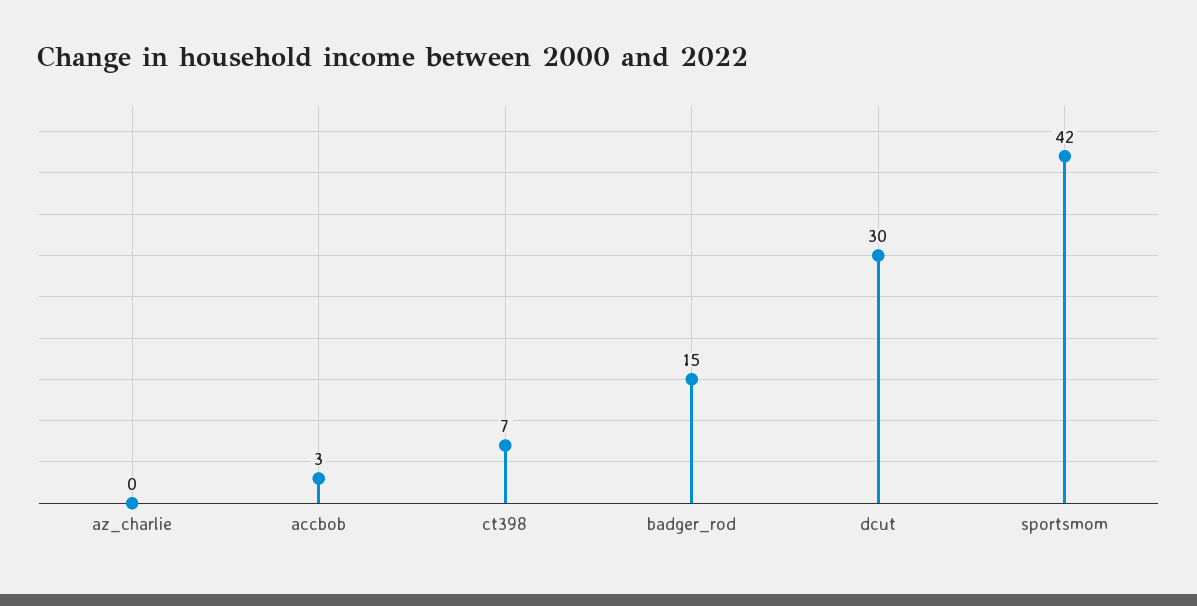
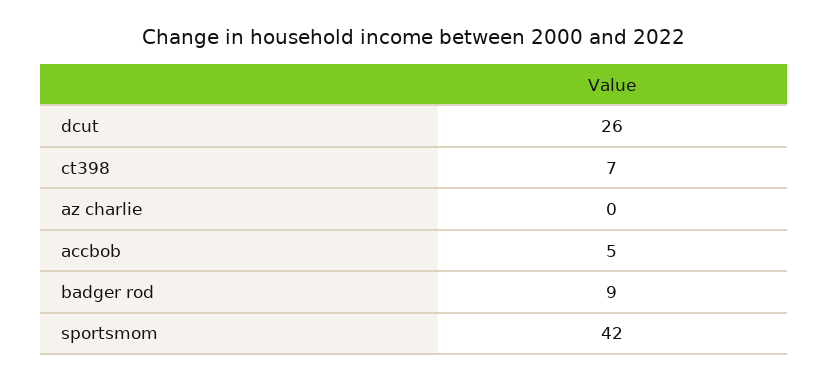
  {
    "az_charlie": 0,
-   "accbob": 3,
+   "accbob": 5,
    "ct398": 7,
-   "badger_rod": 15,
+   "badger_rod": 9,
-   "dcut": 30,
+   "dcut": 26,
    "sportsmom": 42
  }

